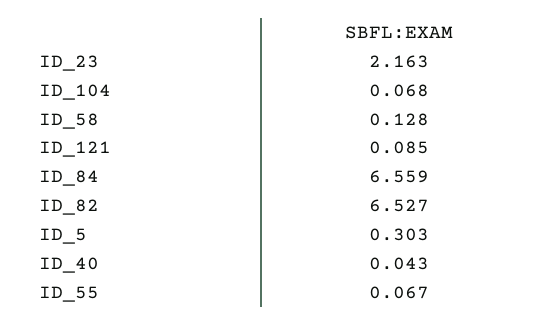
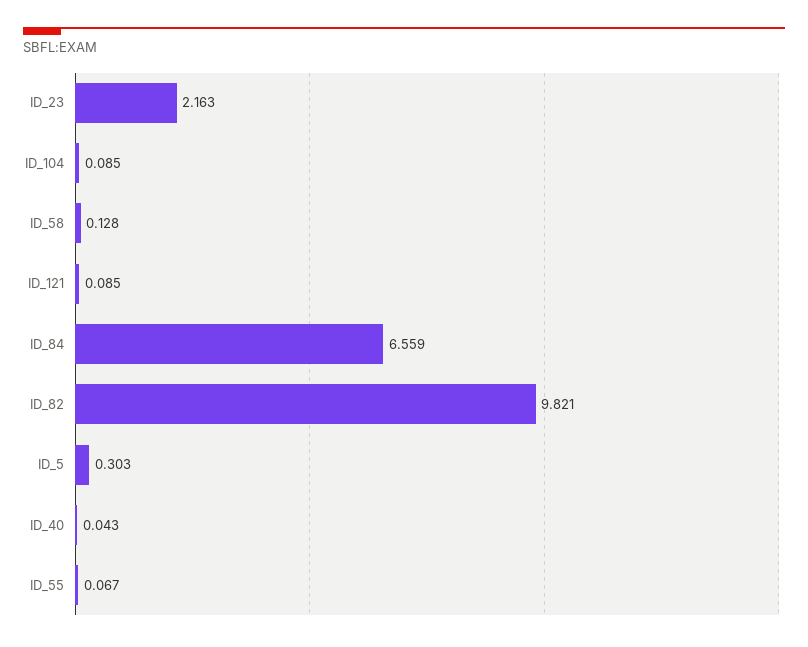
  {
    "ID_23": 2.163,
-   "ID_104": 0.068,
+   "ID_104": 0.085,
    "ID_58": 0.128,
    "ID_121": 0.085,
    "ID_84": 6.559,
-   "ID_82": 6.527,
+   "ID_82": 9.821,
    "ID_5": 0.303,
    "ID_40": 0.043,
    "ID_55": 0.067
  }

